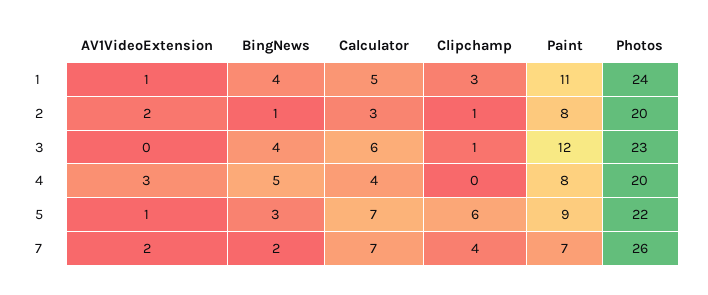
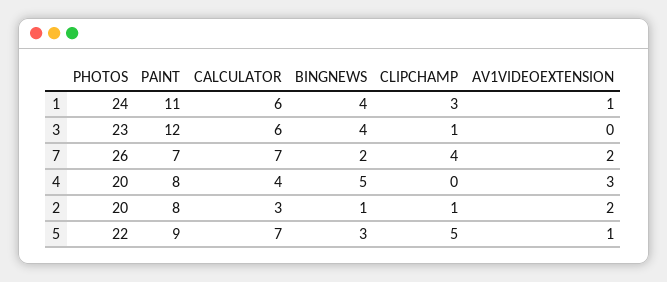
  {
    "AV1VideoExtension": {
      "1": 1,
      "2": 2,
      "3": 0,
      "4": 3,
      "5": 1,
      "7": 2
    },
    "BingNews": {
      "1": 4,
      "2": 1,
      "3": 4,
      "4": 5,
      "5": 3,
      "7": 2
    },
    "Calculator": {
-     "1": 5,
+     "1": 6,
      "2": 3,
      "3": 6,
      "4": 4,
      "5": 7,
      "7": 7
    },
    "Clipchamp": {
      "1": 3,
      "2": 1,
      "3": 1,
      "4": 0,
-     "5": 6,
+     "5": 5,
      "7": 4
    },
    "Paint": {
      "1": 11,
      "2": 8,
      "3": 12,
      "4": 8,
      "5": 9,
      "7": 7
    },
    "Photos": {
      "1": 24,
      "2": 20,
      "3": 23,
      "4": 20,
      "5": 22,
      "7": 26
    }
  }

